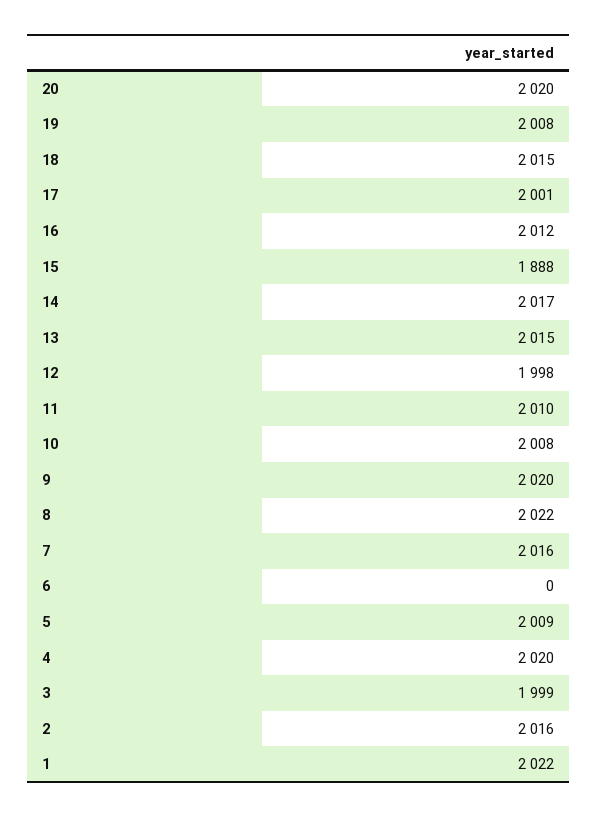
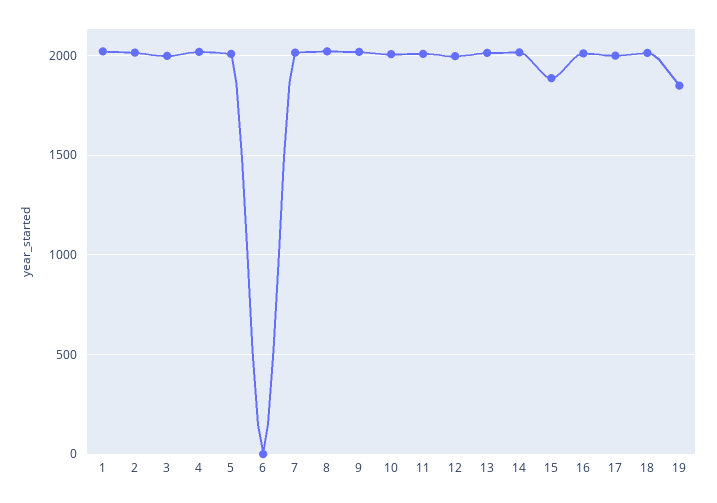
  {
-   "20": 2020,
-   "19": 2008,
+   "19": 1850,
    "18": 2015,
    "17": 2001,
    "16": 2012,
    "15": 1888,
    "14": 2017,
    "13": 2015,
    "12": 1998,
    "11": 2010,
    "10": 2008,
    "9": 2020,
    "8": 2022,
    "7": 2016,
    "6": 0,
    "5": 2009,
    "4": 2020,
    "3": 1999,
    "2": 2016,
    "1": 2022
  }

